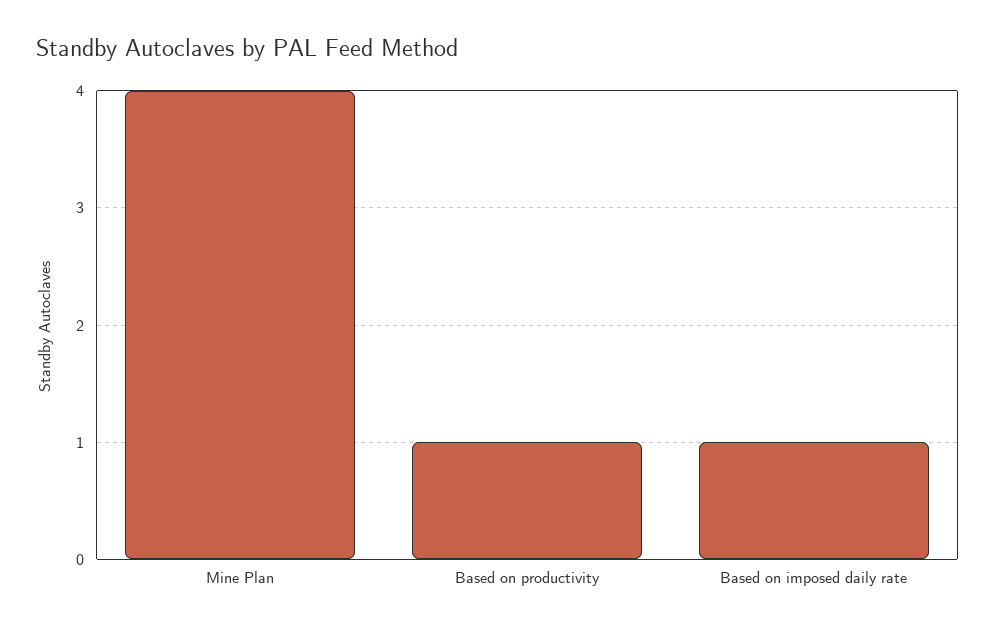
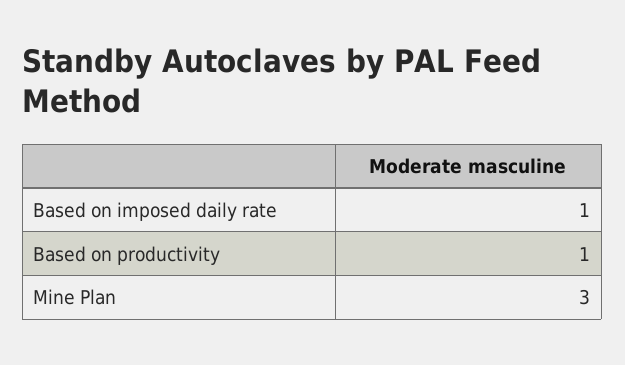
  {
-   "Mine Plan": 4,
+   "Mine Plan": 3,
    "Based on productivity": 1,
    "Based on imposed daily rate": 1
  }

